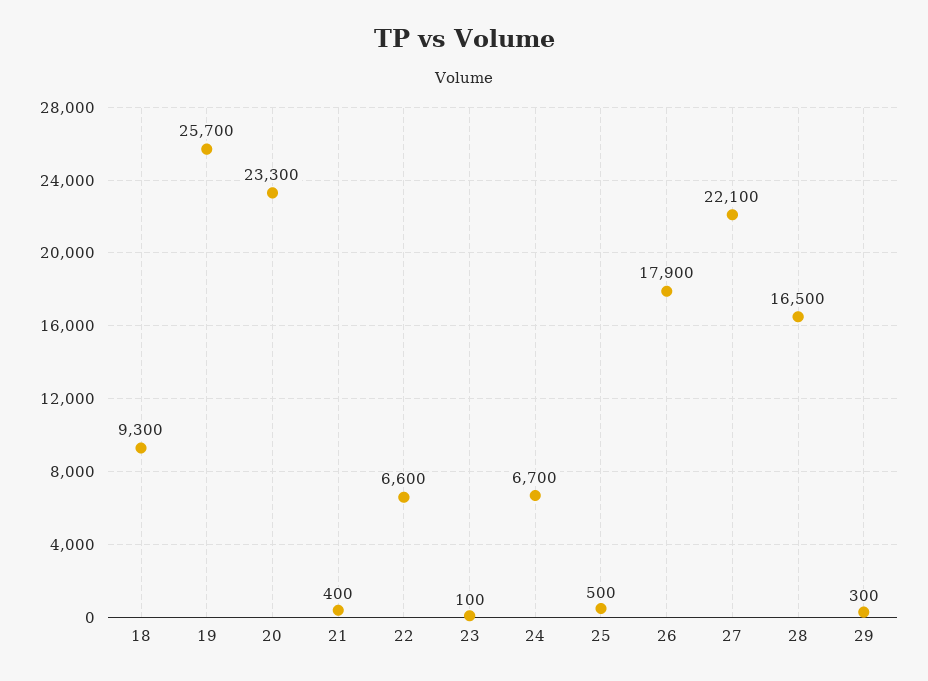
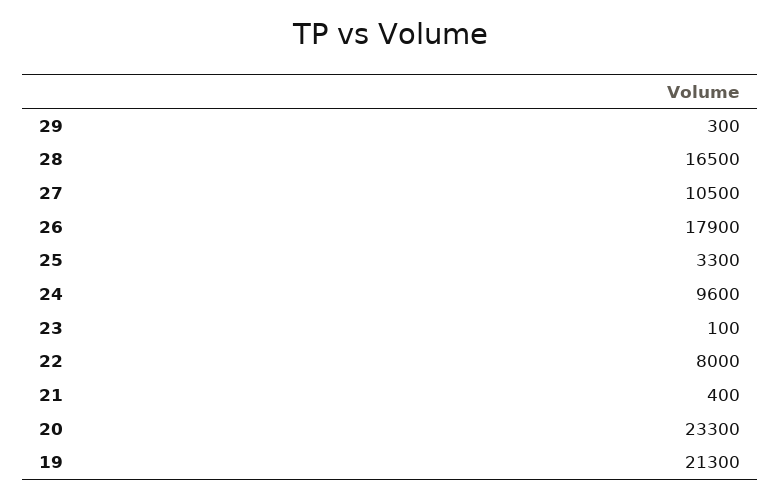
  {
-   "18": 9300,
-   "19": 25700,
+   "19": 21300,
    "20": 23300,
    "21": 400,
-   "22": 6600,
+   "22": 8000,
    "23": 100,
-   "24": 6700,
+   "24": 9600,
-   "25": 500,
+   "25": 3300,
    "26": 17900,
-   "27": 22100,
+   "27": 10500,
    "28": 16500,
    "29": 300
  }

